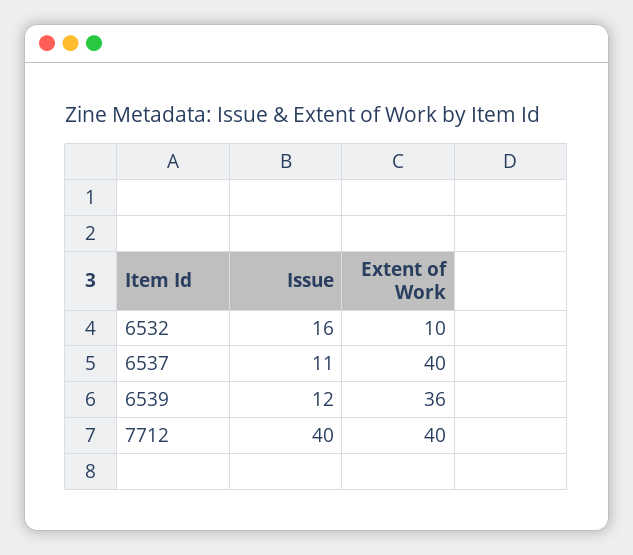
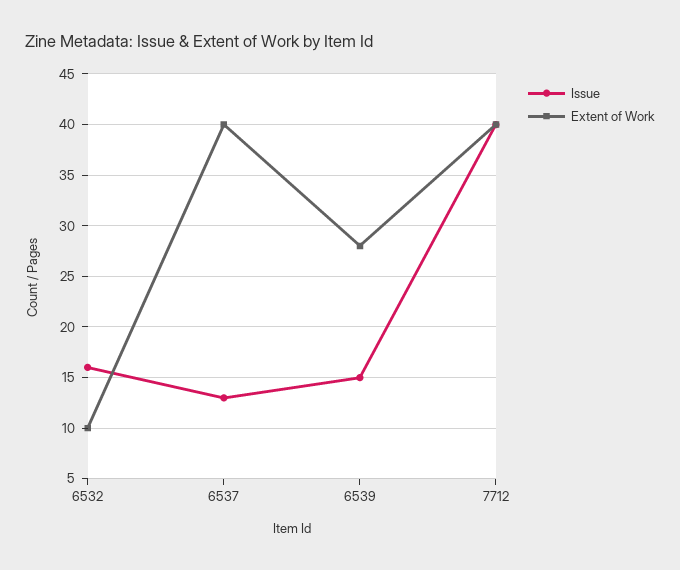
  {
    "Issue": {
      "6532": 16,
-     "6537": 11,
+     "6537": 13,
-     "6539": 12,
+     "6539": 15,
      "7712": 40
    },
    "Extent of Work": {
      "6532": 10,
      "6537": 40,
-     "6539": 36,
+     "6539": 28,
      "7712": 40
    }
  }

